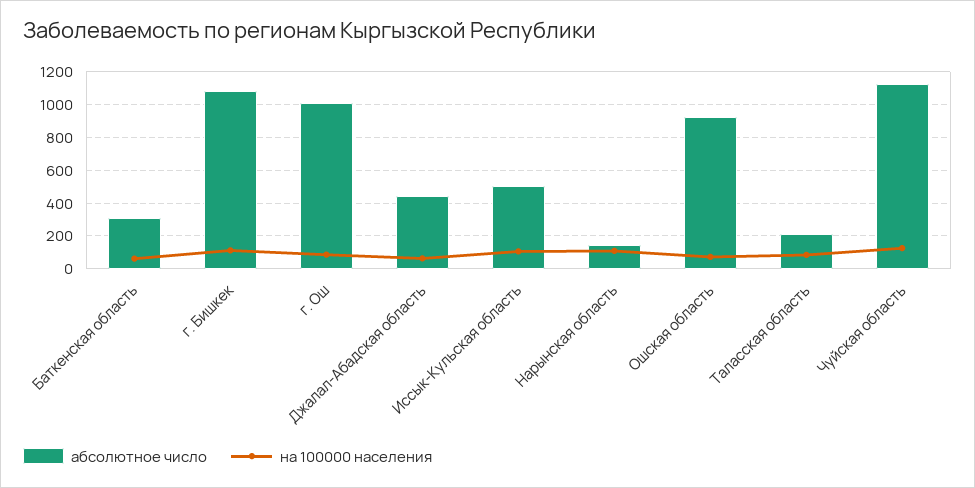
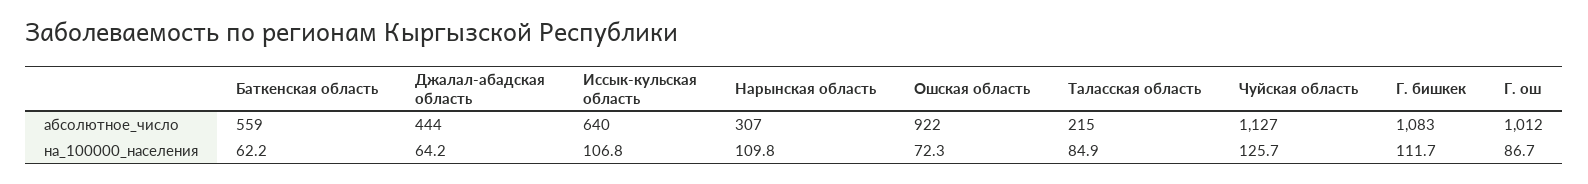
  {
    "абсолютное число": {
-     "Баткенская область": 300,
+     "Баткенская область": 559,
      "г. Бишкек": 1083,
      "г. Ош": 1012,
      "Джалал-Абадская область": 444,
-     "Иссык-Кульская область": 500,
+     "Иссык-Кульская область": 640,
-     "Нарынская область": 150,
+     "Нарынская область": 307,
      "Ошская область": 922,
      "Таласская область": 215,
      "Чуйская область": 1127
    },
    "на 100000 населения": {
      "Баткенская область": 62.2,
      "г. Бишкек": 111.7,
      "г. Ош": 86.7,
      "Джалал-Абадская область": 64.2,
      "Иссык-Кульская область": 106.8,
      "Нарынская область": 109.8,
      "Ошская область": 72.3,
      "Таласская область": 84.9,
      "Чуйская область": 125.7
    }
  }

